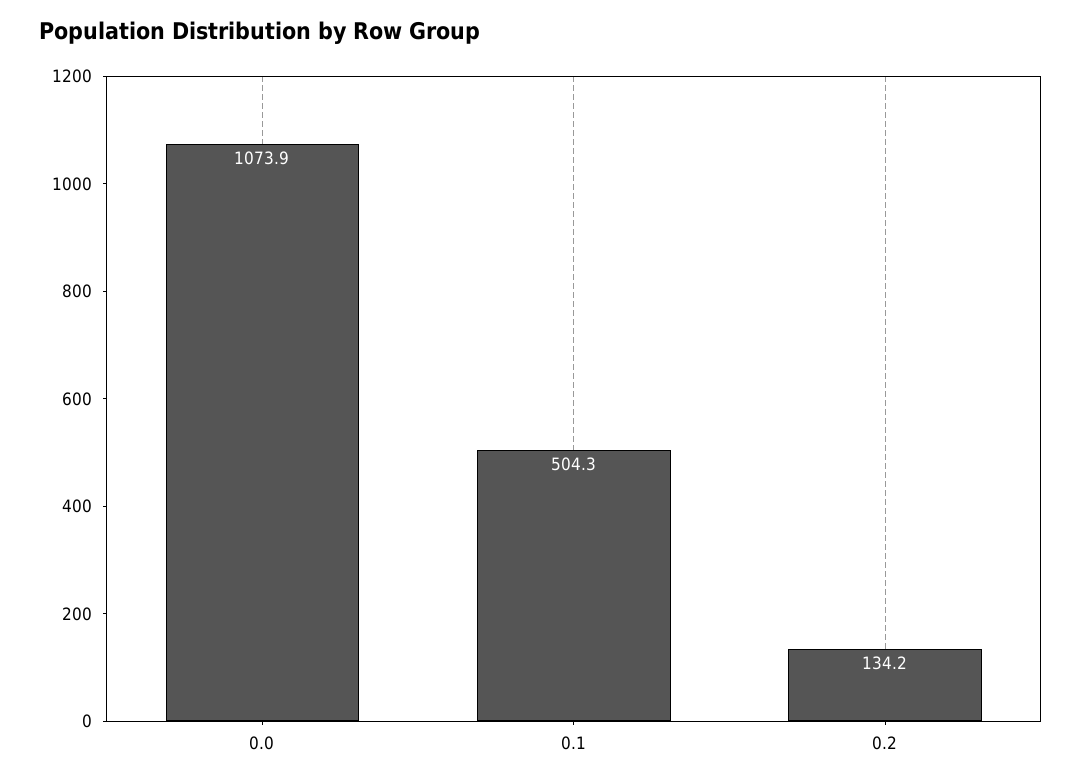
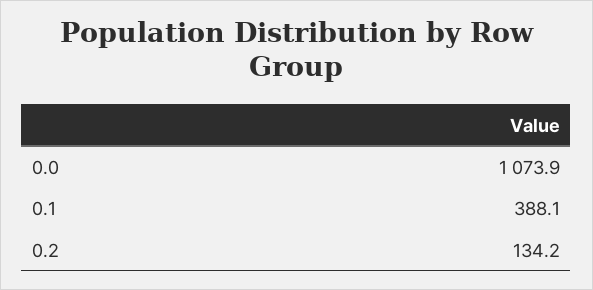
  {
    "0.0": 1073.9,
-   "0.1": 504.3,
+   "0.1": 388.1,
    "0.2": 134.2
  }

